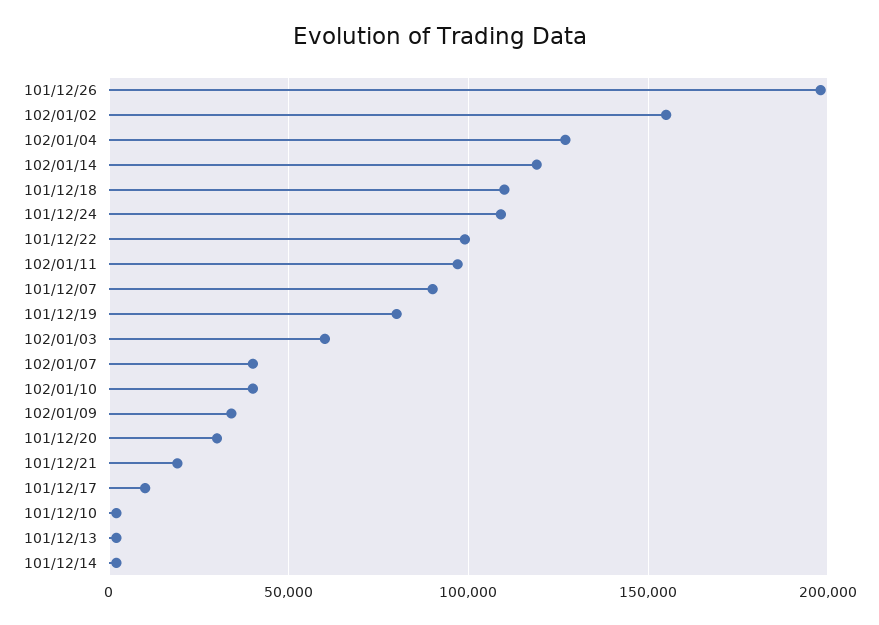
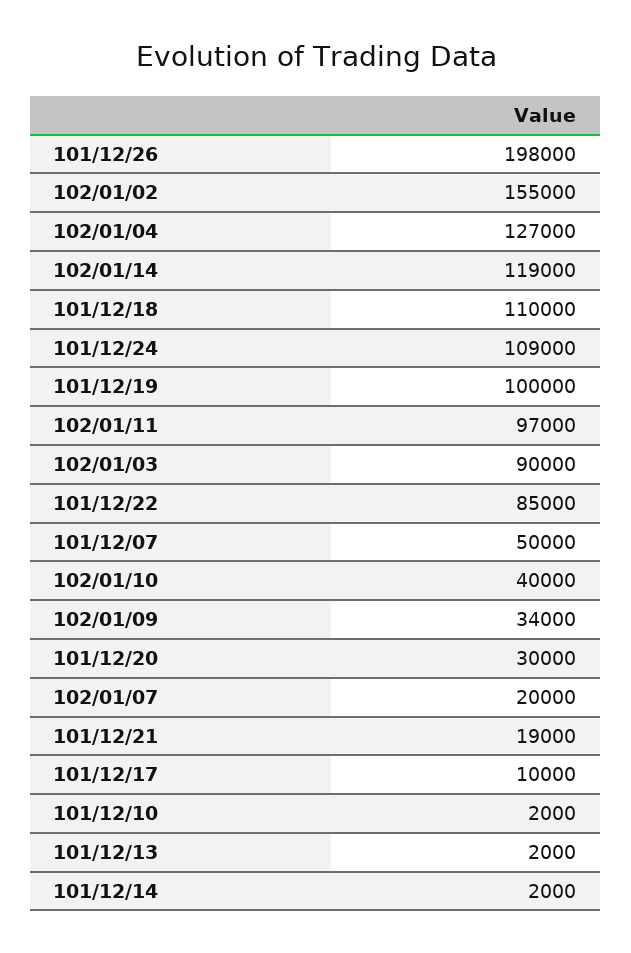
  {
    "101/12/26": 198000,
    "102/01/02": 155000,
    "102/01/04": 127000,
    "102/01/14": 119000,
    "101/12/18": 110000,
    "101/12/24": 109000,
-   "101/12/22": 100000,
+   "101/12/22": 85000,
    "102/01/11": 97000,
-   "101/12/07": 90000,
+   "101/12/07": 50000,
-   "101/12/19": 80000,
+   "101/12/19": 100000,
-   "102/01/03": 60000,
+   "102/01/03": 90000,
-   "102/01/07": 40000,
+   "102/01/07": 20000,
    "102/01/10": 40000,
    "102/01/09": 34000,
    "101/12/20": 30000,
    "101/12/21": 19000,
    "101/12/17": 10000,
    "101/12/10": 2000,
    "101/12/13": 2000,
    "101/12/14": 2000
  }

